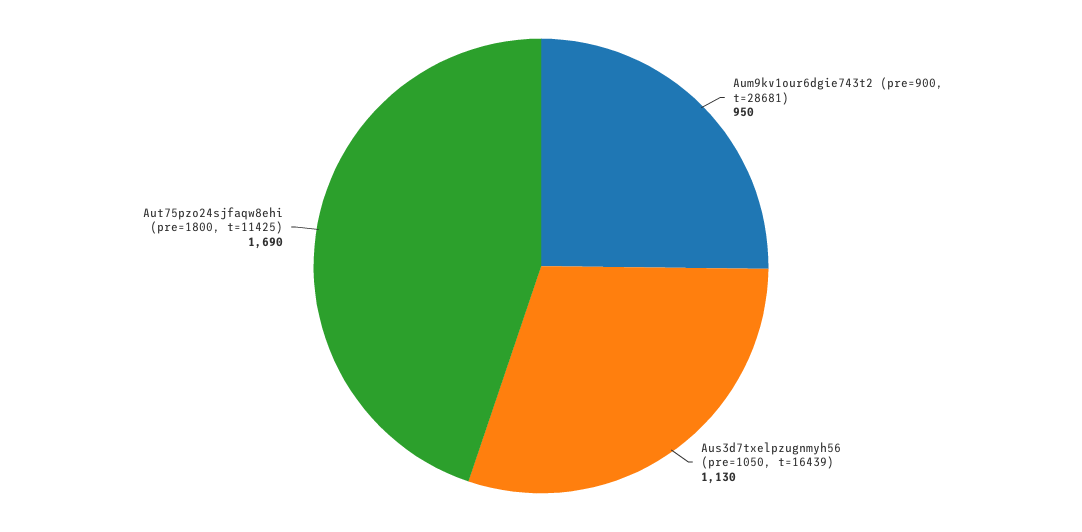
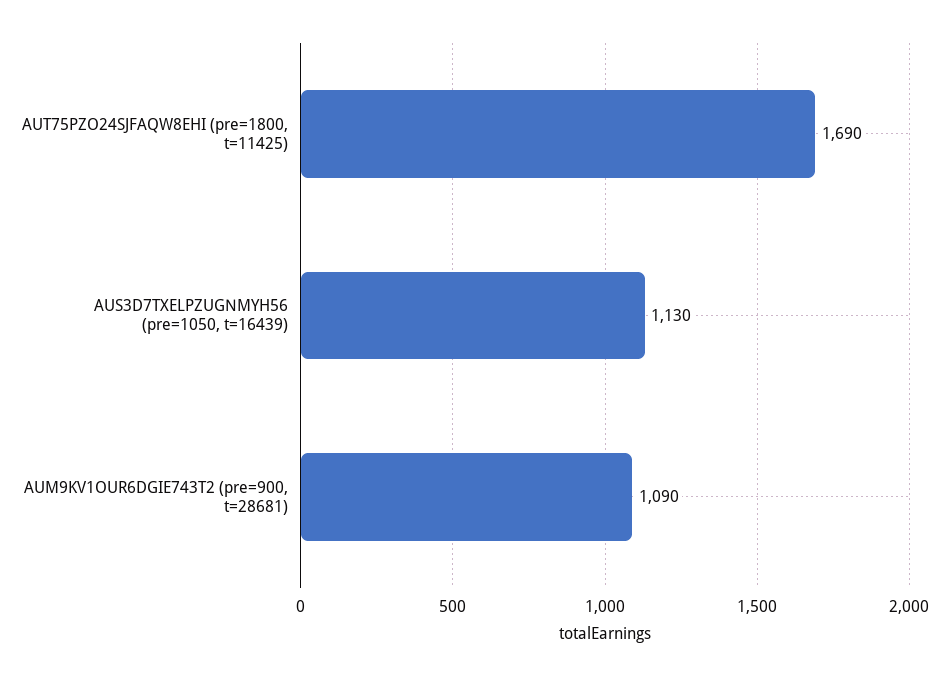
  {
-   "Aum9kv1our6dgie743t2 (pre=900, t=28681)": 950,
+   "Aum9kv1our6dgie743t2 (pre=900, t=28681)": 1090,
    "Aus3d7txelpzugnmyh56 (pre=1050, t=16439)": 1130,
    "Aut75pzo24sjfaqw8ehi (pre=1800, t=11425)": 1690
  }

